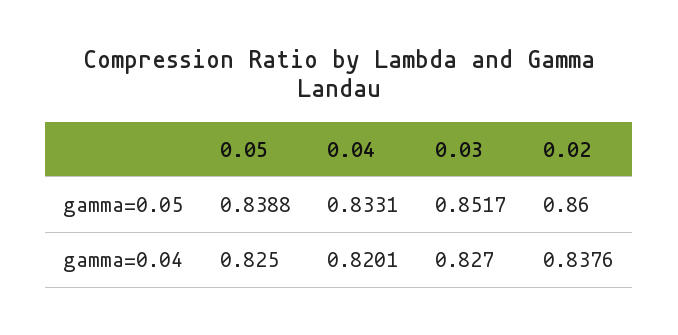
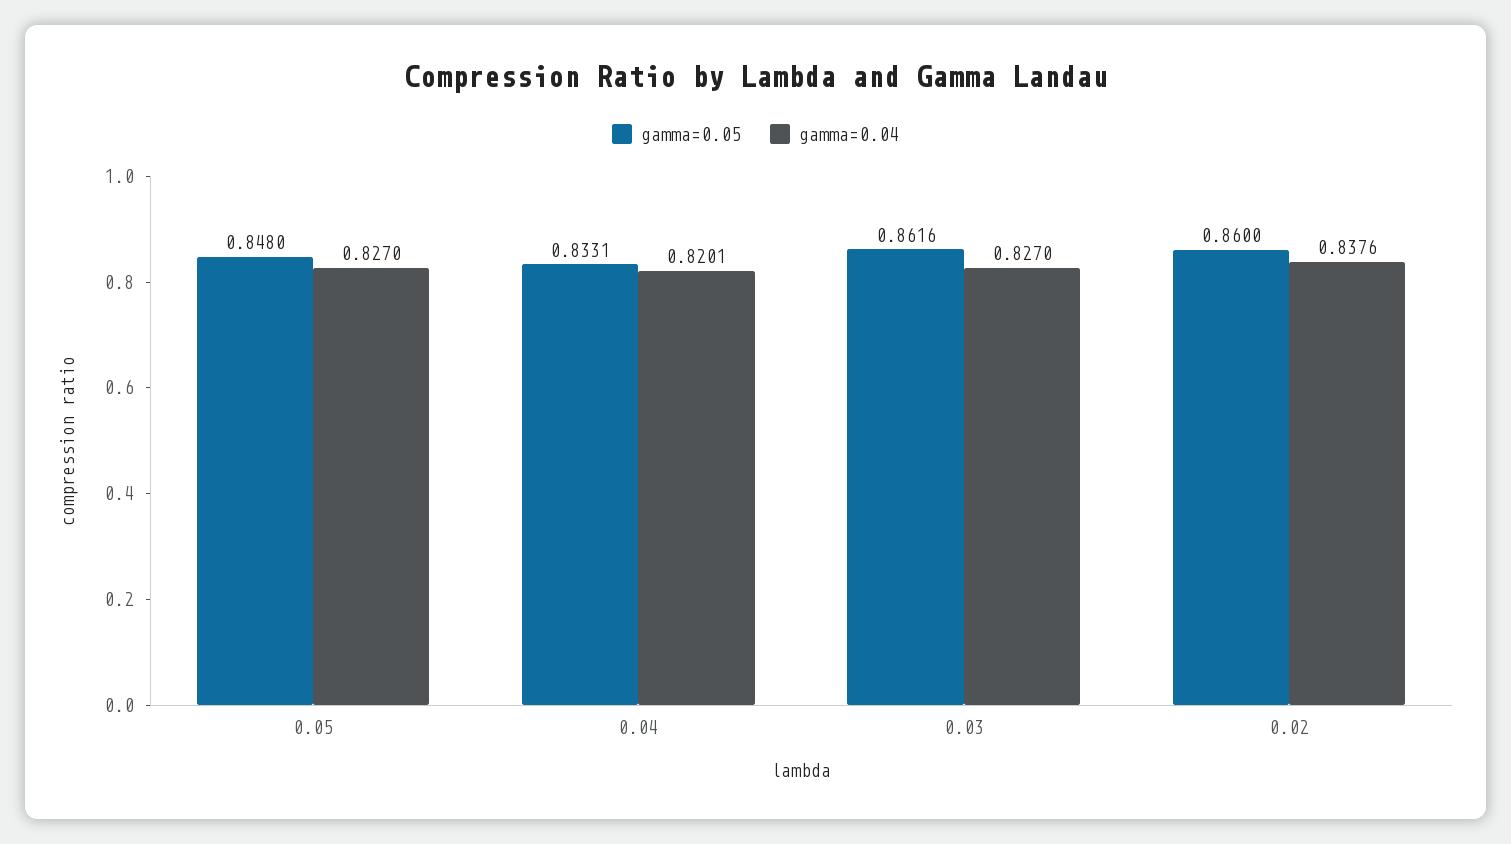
  {
    "gamma=0.05": {
-     "0.05": 0.8388,
+     "0.05": 0.848,
      "0.04": 0.8331,
-     "0.03": 0.8517,
+     "0.03": 0.8616,
      "0.02": 0.86
    },
    "gamma=0.04": {
-     "0.05": 0.825,
+     "0.05": 0.827,
      "0.04": 0.8201,
      "0.03": 0.827,
      "0.02": 0.8376
    }
  }

